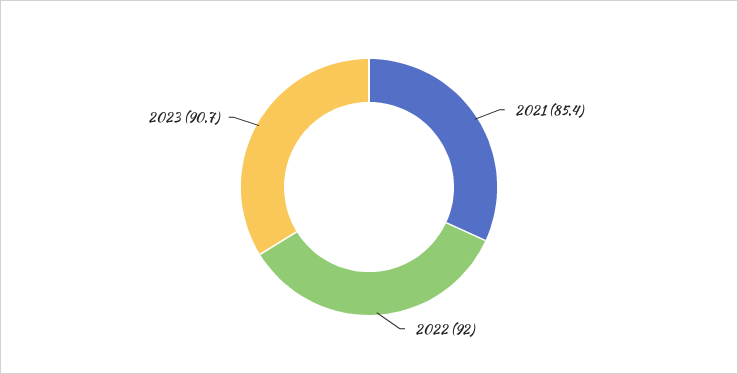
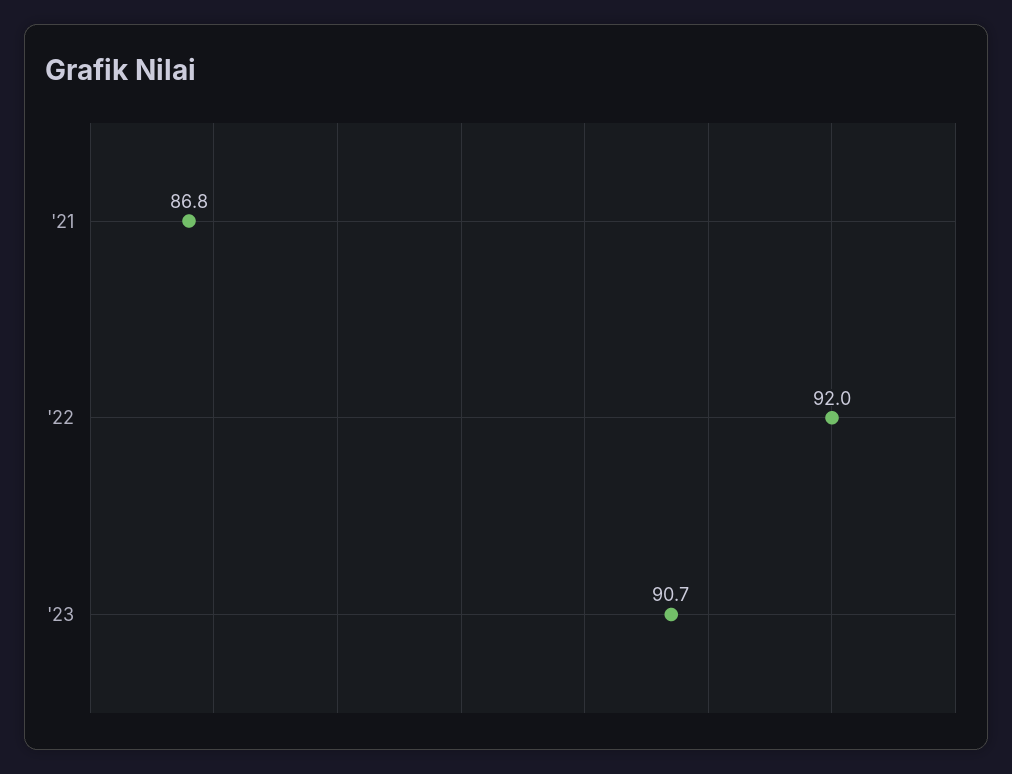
  {
-   "2021": 85.4,
+   "2021": 86.8,
    "2022": 92,
    "2023": 90.7
  }

